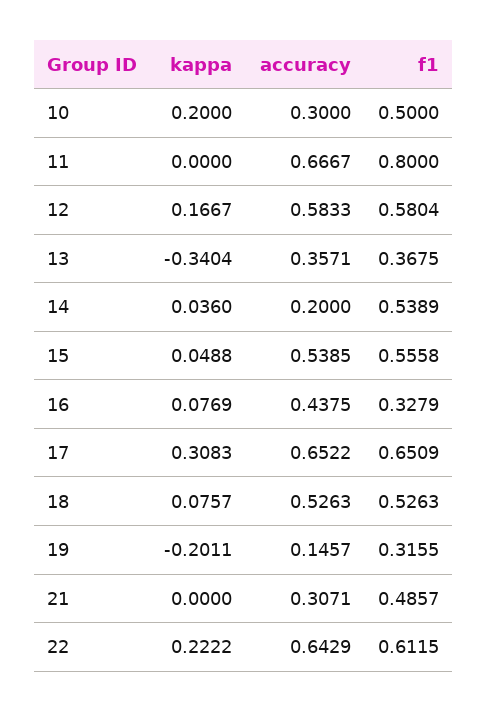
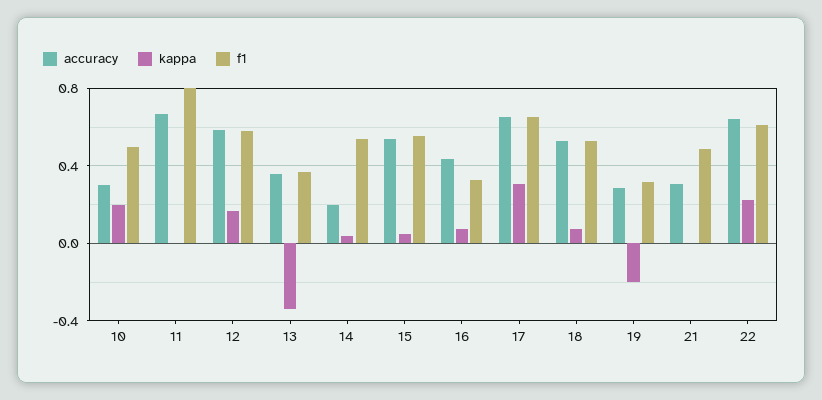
  {
    "kappa": {
      "10": 0.2,
      "11": 0,
      "12": 0.1667,
      "13": -0.3404,
      "14": 0.036,
      "15": 0.0488,
      "16": 0.0769,
      "17": 0.3083,
      "18": 0.0757,
      "19": -0.2011,
      "21": 0,
      "22": 0.2222
    },
    "accuracy": {
      "10": 0.3,
      "11": 0.6667,
      "12": 0.5833,
      "13": 0.3571,
      "14": 0.2,
      "15": 0.5385,
      "16": 0.4375,
      "17": 0.6522,
      "18": 0.5263,
-     "19": 0.1457,
+     "19": 0.3,
      "21": 0.3071,
      "22": 0.6429
    },
    "f1": {
      "10": 0.5,
      "11": 0.8,
      "12": 0.5804,
      "13": 0.3675,
      "14": 0.5389,
      "15": 0.5558,
      "16": 0.3279,
      "17": 0.6509,
      "18": 0.5263,
      "19": 0.3155,
      "21": 0.4857,
      "22": 0.6115
    }
  }

